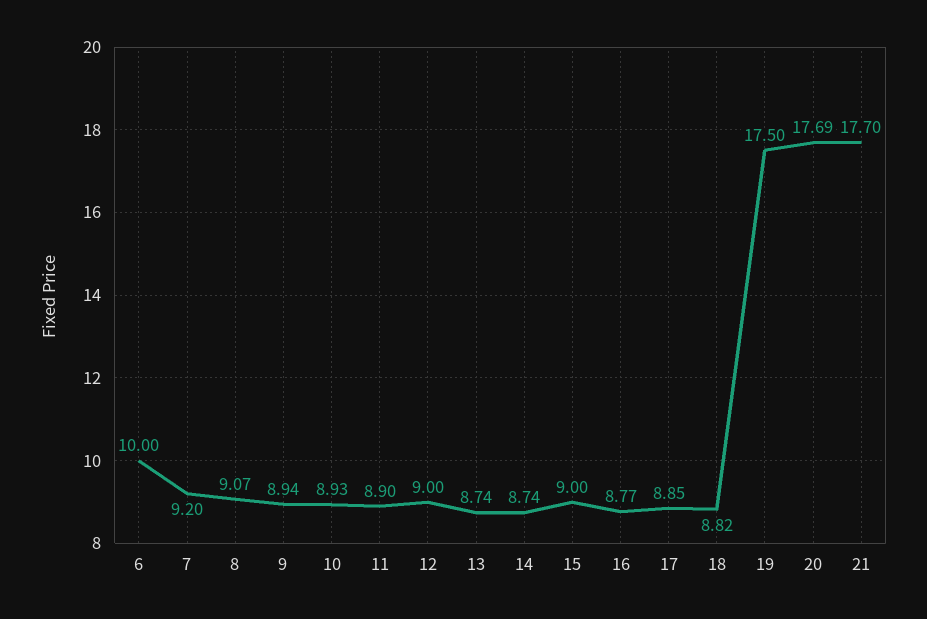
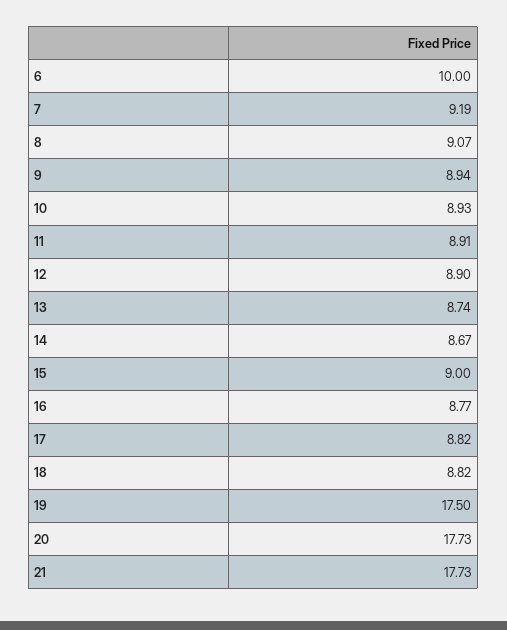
  {
    "6": 10,
-   "7": 9.2,
+   "7": 9.19,
    "8": 9.07,
    "9": 8.94,
    "10": 8.93,
-   "11": 8.9,
+   "11": 8.91,
-   "12": 9,
+   "12": 8.9,
    "13": 8.74,
-   "14": 8.74,
+   "14": 8.67,
    "15": 9,
    "16": 8.77,
-   "17": 8.85,
+   "17": 8.82,
    "18": 8.82,
    "19": 17.5,
-   "20": 17.69,
+   "20": 17.73,
-   "21": 17.7
+   "21": 17.73
  }

